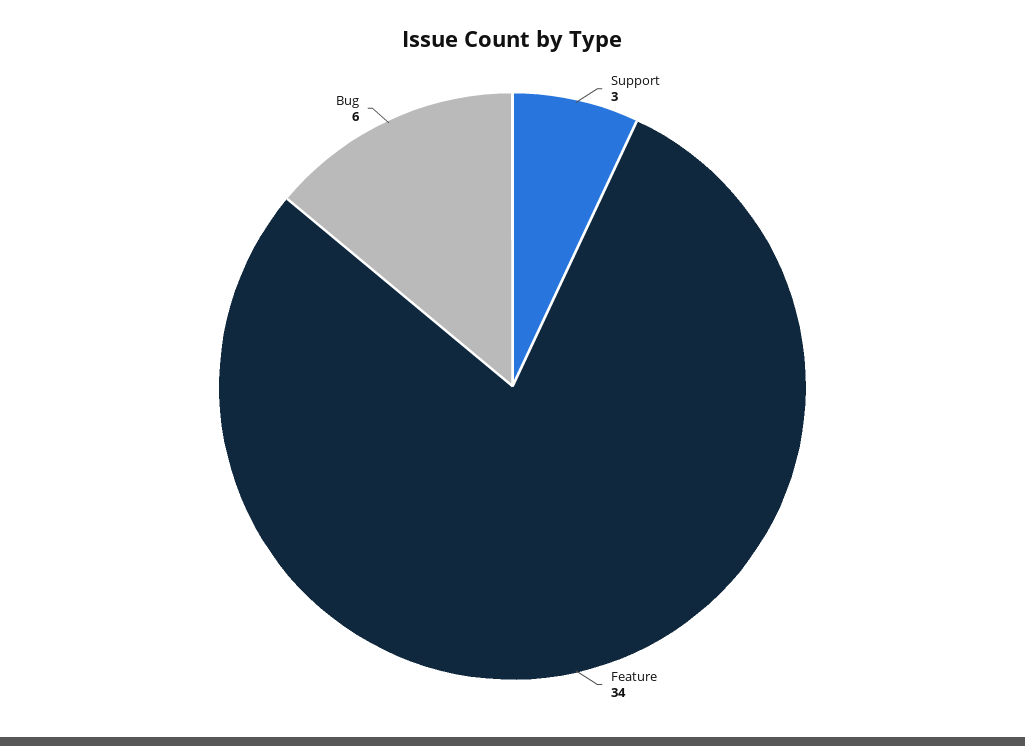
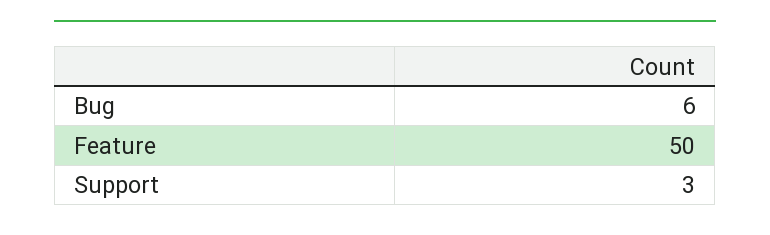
  {
    "Support": 3,
-   "Feature": 34,
+   "Feature": 50,
    "Bug": 6
  }

